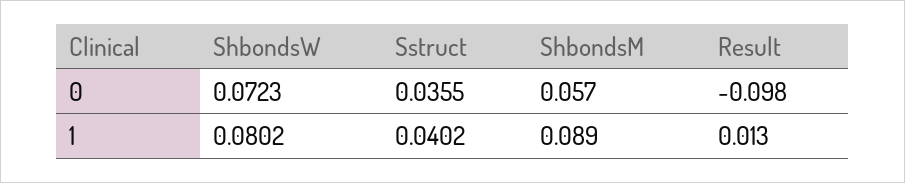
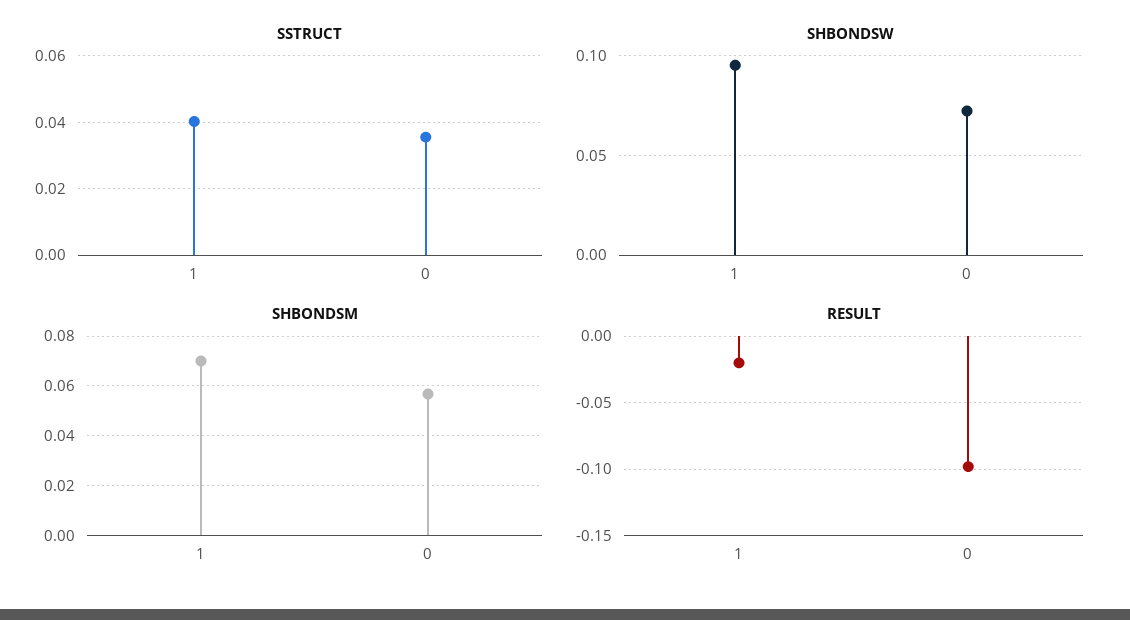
  {
    "ShbondsW": {
      "0": 0.0723,
-     "1": 0.0802
+     "1": 0.095
    },
    "Sstruct": {
      "0": 0.0355,
      "1": 0.0402
    },
    "ShbondsM": {
      "0": 0.057,
-     "1": 0.089
+     "1": 0.07
    },
    "Result": {
      "0": -0.098,
-     "1": 0.013
+     "1": -0.02
    }
  }

